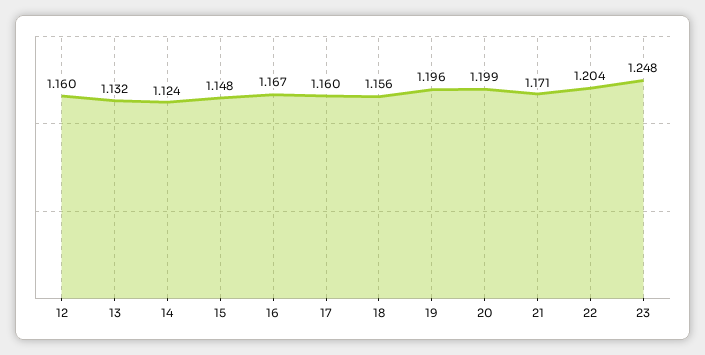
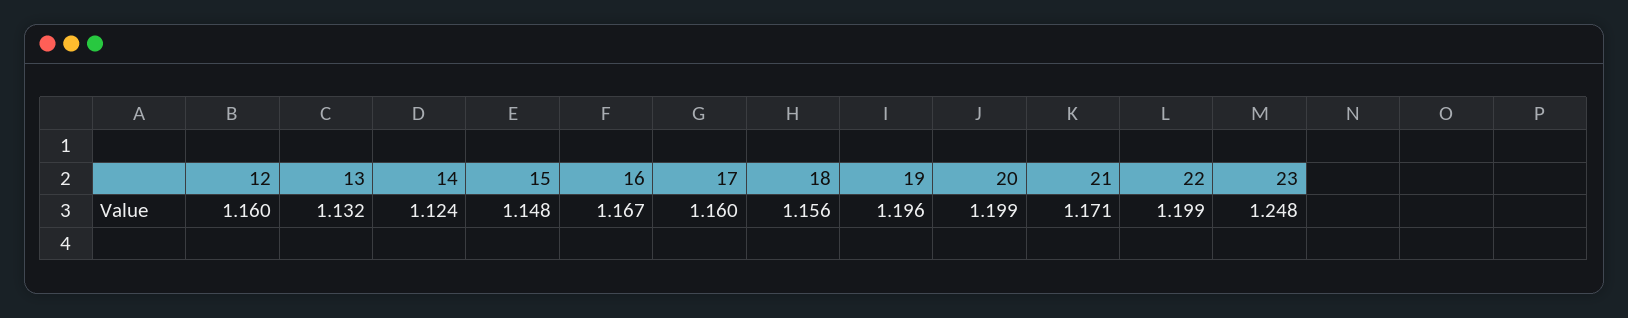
  {
    "12": 1.16,
    "13": 1.132,
    "14": 1.124,
    "15": 1.148,
    "16": 1.167,
    "17": 1.16,
    "18": 1.156,
    "19": 1.196,
    "20": 1.199,
    "21": 1.171,
-   "22": 1.204,
+   "22": 1.199,
    "23": 1.248
  }

